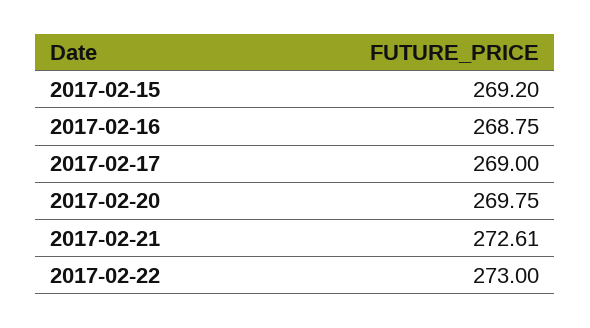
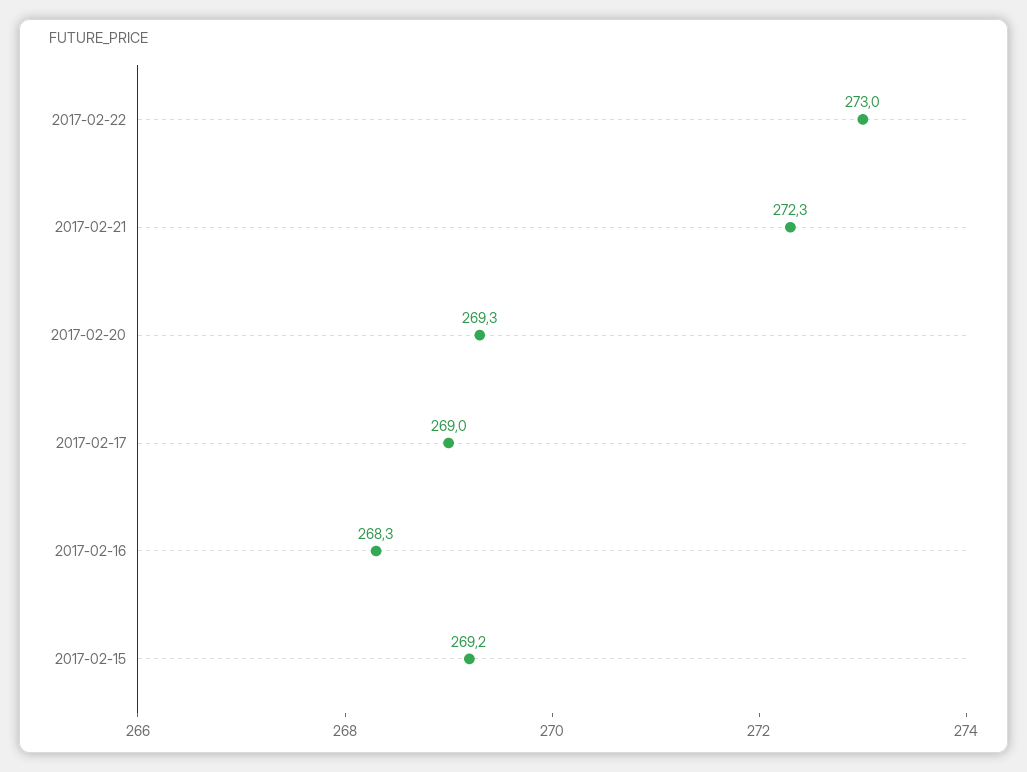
  {
    "2017-02-15": 269.2,
-   "2017-02-16": 268.75,
+   "2017-02-16": 268.3,
    "2017-02-17": 269,
-   "2017-02-20": 269.75,
+   "2017-02-20": 269.3,
-   "2017-02-21": 272.61,
+   "2017-02-21": 272.3,
    "2017-02-22": 273
  }

